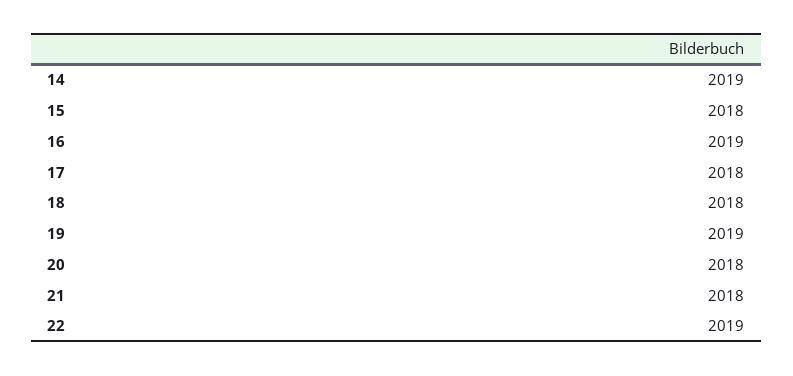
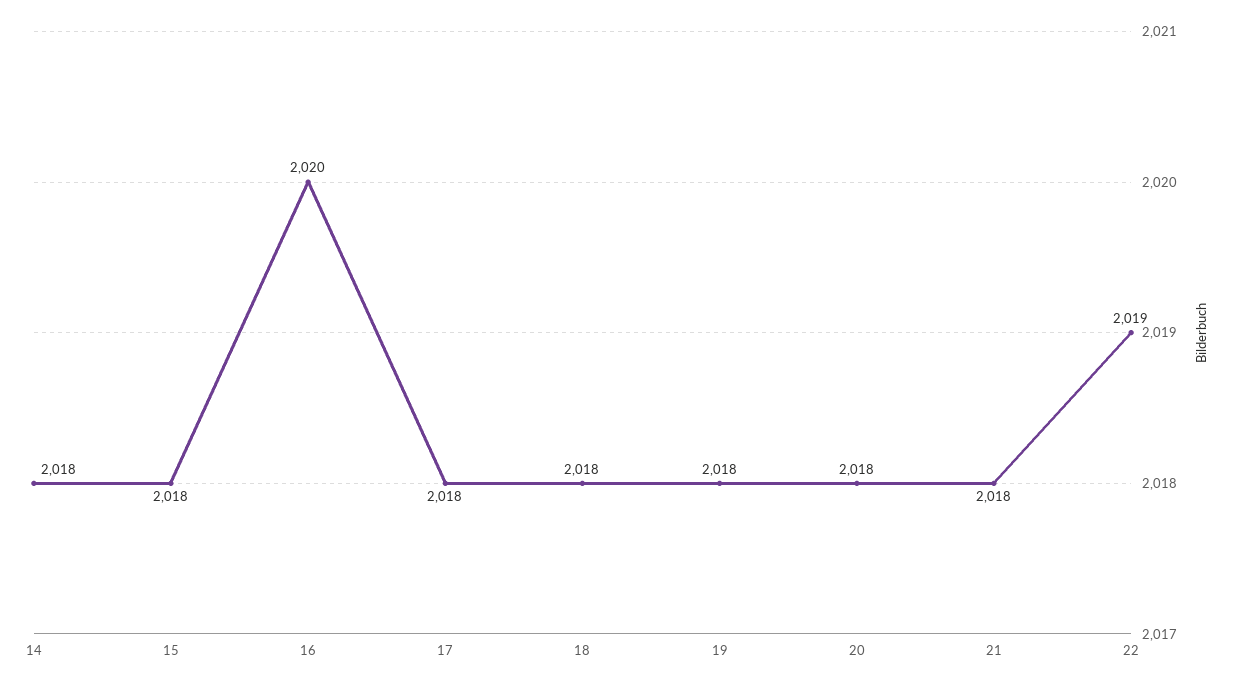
  {
-   "14": 2019,
+   "14": 2018,
    "15": 2018,
-   "16": 2019,
+   "16": 2020,
    "17": 2018,
    "18": 2018,
-   "19": 2019,
+   "19": 2018,
    "20": 2018,
    "21": 2018,
    "22": 2019
  }

